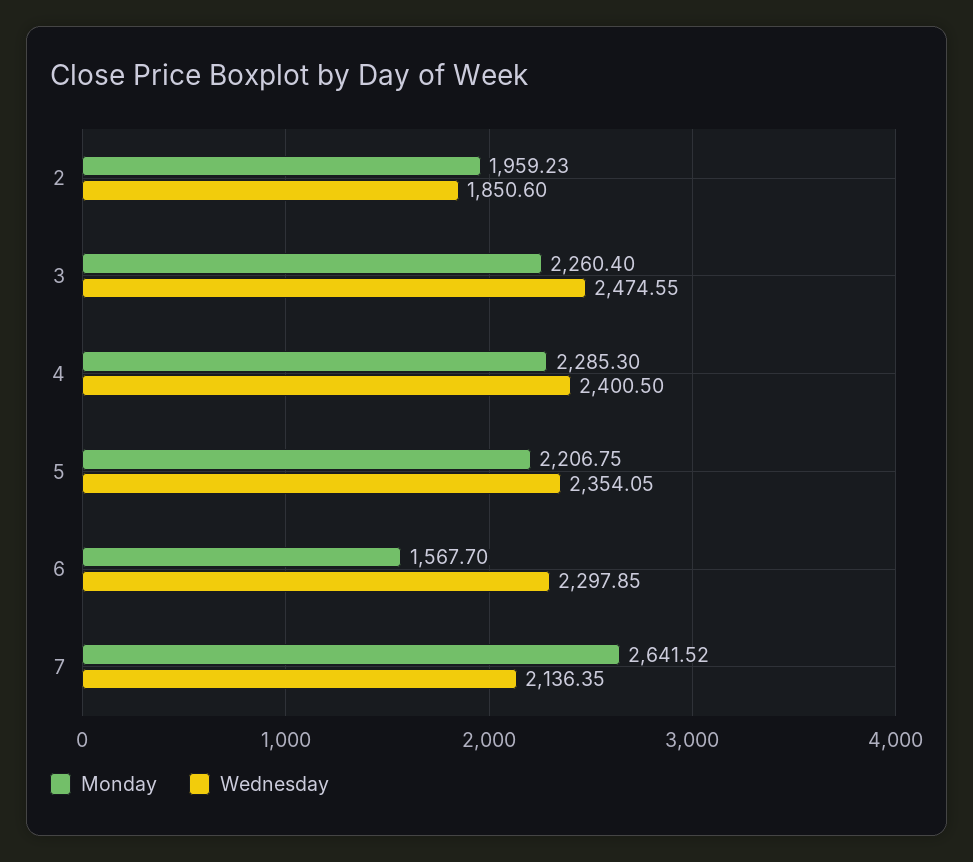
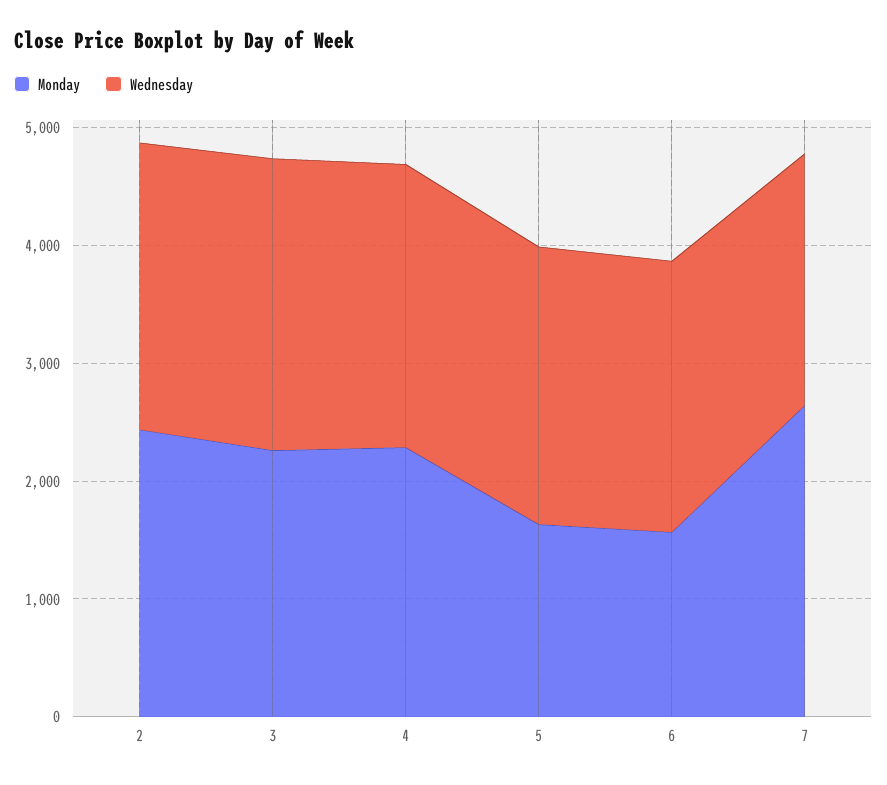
  {
    "Monday": {
-     "2": 1959.23,
+     "2": 2400,
      "3": 2260.4,
      "4": 2285.3,
-     "5": 2206.75,
+     "5": 1600,
      "6": 1567.7,
      "7": 2641.52
    },
    "Wednesday": {
-     "2": 1850.6,
+     "2": 2400,
      "3": 2474.55,
      "4": 2400.5,
      "5": 2354.05,
      "6": 2297.85,
      "7": 2136.35
    }
  }

